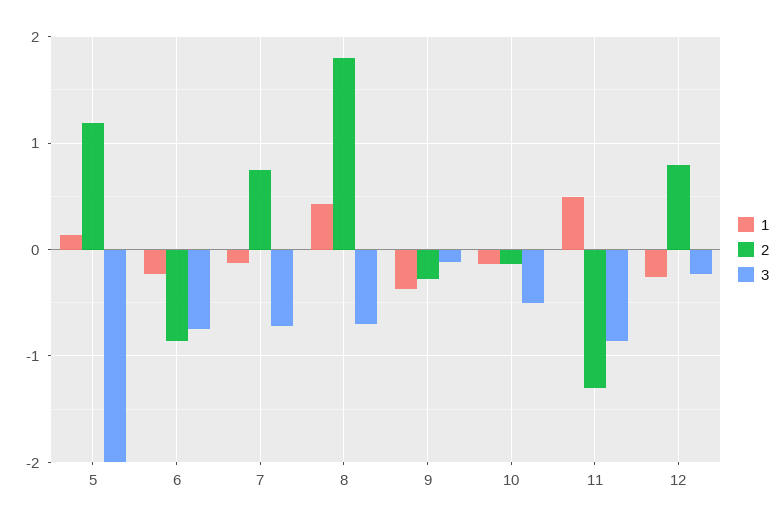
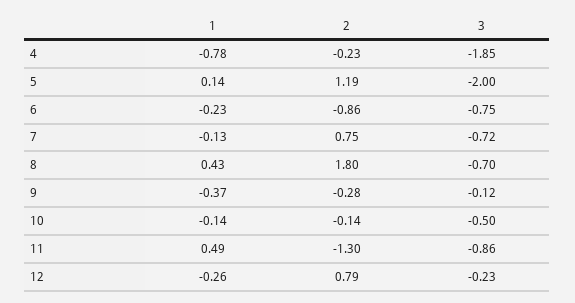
  {
    "1": {
      "5": 0.14,
      "6": -0.23,
      "7": -0.13,
      "8": 0.43,
      "9": -0.37,
      "10": -0.14,
      "11": 0.49,
-     "12": -0.26
+     "12": -0.26,
+     "4": -0.78
    },
    "2": {
      "5": 1.19,
      "6": -0.86,
      "7": 0.75,
      "8": 1.8,
      "9": -0.28,
      "10": -0.14,
      "11": -1.3,
-     "12": 0.79
+     "12": 0.79,
+     "4": -0.23
    },
    "3": {
      "5": -2,
      "6": -0.75,
      "7": -0.72,
      "8": -0.7,
      "9": -0.12,
      "10": -0.5,
      "11": -0.86,
-     "12": -0.23
+     "12": -0.23,
+     "4": -1.85
    }
  }

